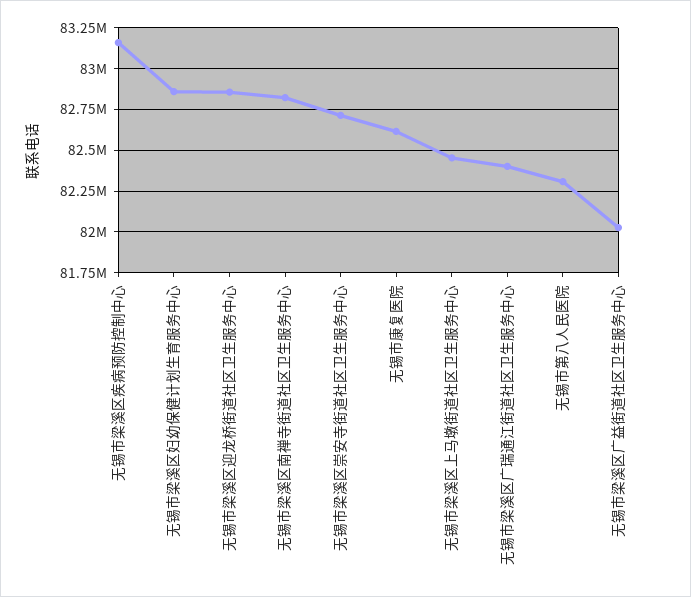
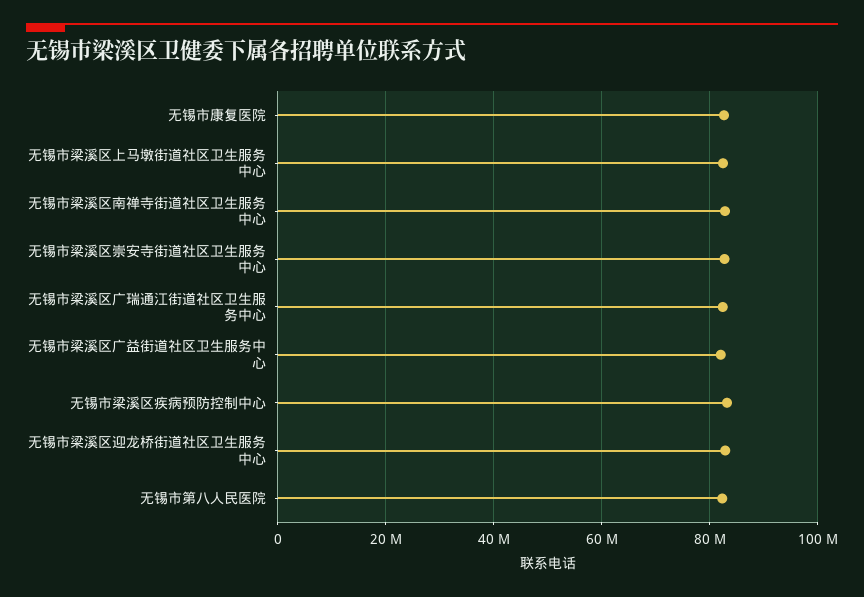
  {
    "无锡市梁溪区疾病预防控制中心": 83150000,
-   "无锡市梁溪区妇幼保健计划生育服务中心": 82850000,
    "无锡市梁溪区迎龙桥街道社区卫生服务中心": 82850000,
    "无锡市梁溪区南禅寺街道社区卫生服务中心": 82800000,
    "无锡市梁溪区崇安寺街道社区卫生服务中心": 82700000,
    "无锡市康复医院": 82600000,
    "无锡市梁溪区上马墩街道社区卫生服务中心": 82450000,
    "无锡市梁溪区广瑞通江街道社区卫生服务中心": 82400000,
    "无锡市第八人民医院": 82300000,
    "无锡市梁溪区广益街道社区卫生服务中心": 82050000
  }

